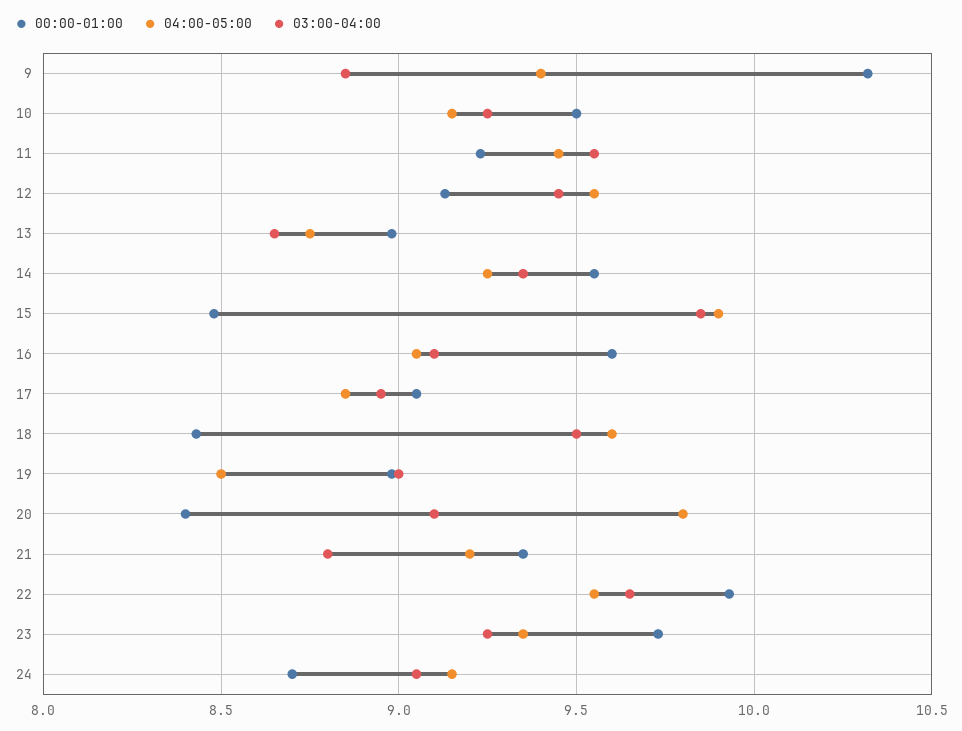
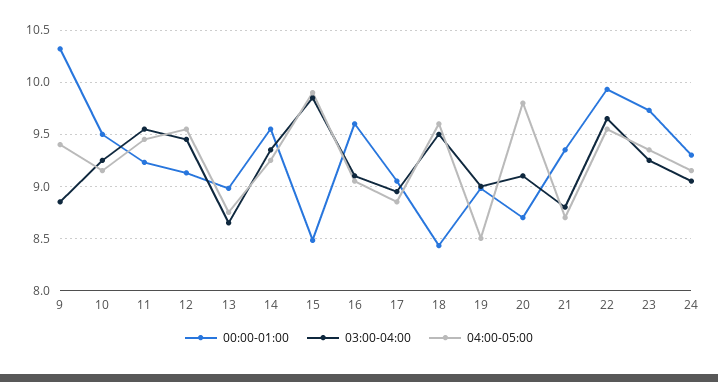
  {
    "00:00-01:00": {
      "9": 10.3,
      "10": 9.5,
      "11": 9.25,
      "12": 9.15,
      "13": 9,
      "14": 9.55,
      "15": 8.5,
      "16": 9.6,
      "17": 9.05,
      "18": 8.45,
      "19": 9,
-     "20": 8.4,
+     "20": 8.7,
      "21": 9.35,
      "22": 9.95,
      "23": 9.75,
-     "24": 8.7
+     "24": 9.3
    },
    "04:00-05:00": {
      "9": 9.4,
      "10": 9.15,
      "11": 9.45,
      "12": 9.55,
      "13": 8.75,
      "14": 9.25,
      "15": 9.9,
      "16": 9.05,
      "17": 8.85,
      "18": 9.6,
      "19": 8.5,
      "20": 9.8,
-     "21": 9.2,
+     "21": 8.7,
      "22": 9.55,
      "23": 9.35,
      "24": 9.15
    },
    "03:00-04:00": {
      "9": 8.85,
      "10": 9.25,
      "11": 9.55,
      "12": 9.45,
      "13": 8.65,
      "14": 9.35,
      "15": 9.85,
      "16": 9.1,
      "17": 8.95,
      "18": 9.5,
      "19": 9,
      "20": 9.1,
      "21": 8.8,
      "22": 9.65,
      "23": 9.25,
      "24": 9.05
    }
  }

